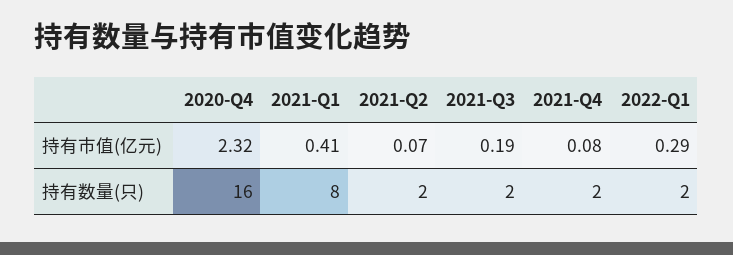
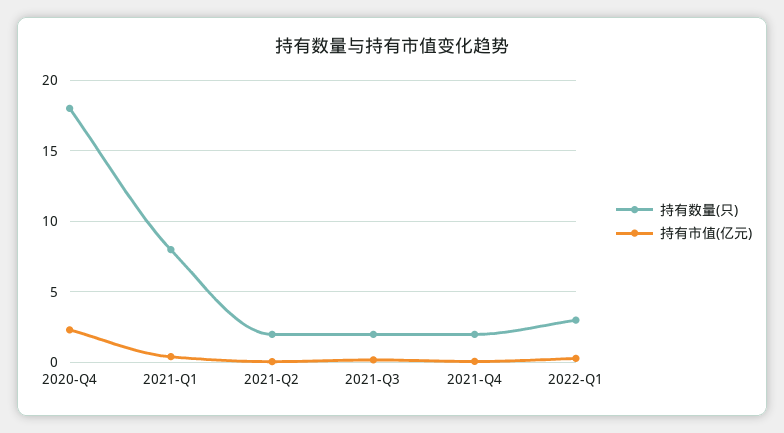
  {
    "持有市值(亿元)": {
      "2020-Q4": 2.32,
      "2021-Q1": 0.41,
      "2021-Q2": 0.07,
      "2021-Q3": 0.19,
      "2021-Q4": 0.08,
      "2022-Q1": 0.29
    },
    "持有数量(只)": {
-     "2020-Q4": 16,
+     "2020-Q4": 18,
      "2021-Q1": 8,
      "2021-Q2": 2,
      "2021-Q3": 2,
      "2021-Q4": 2,
-     "2022-Q1": 2
+     "2022-Q1": 3
    }
  }

